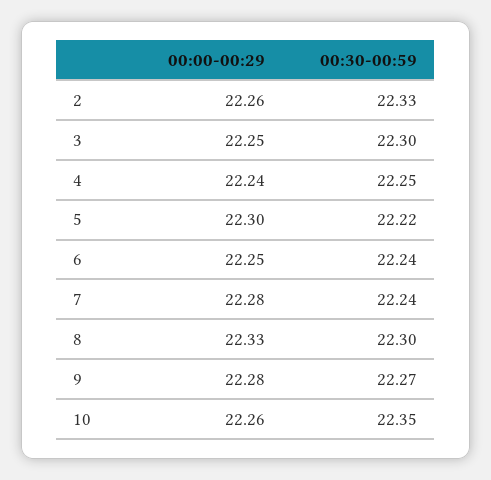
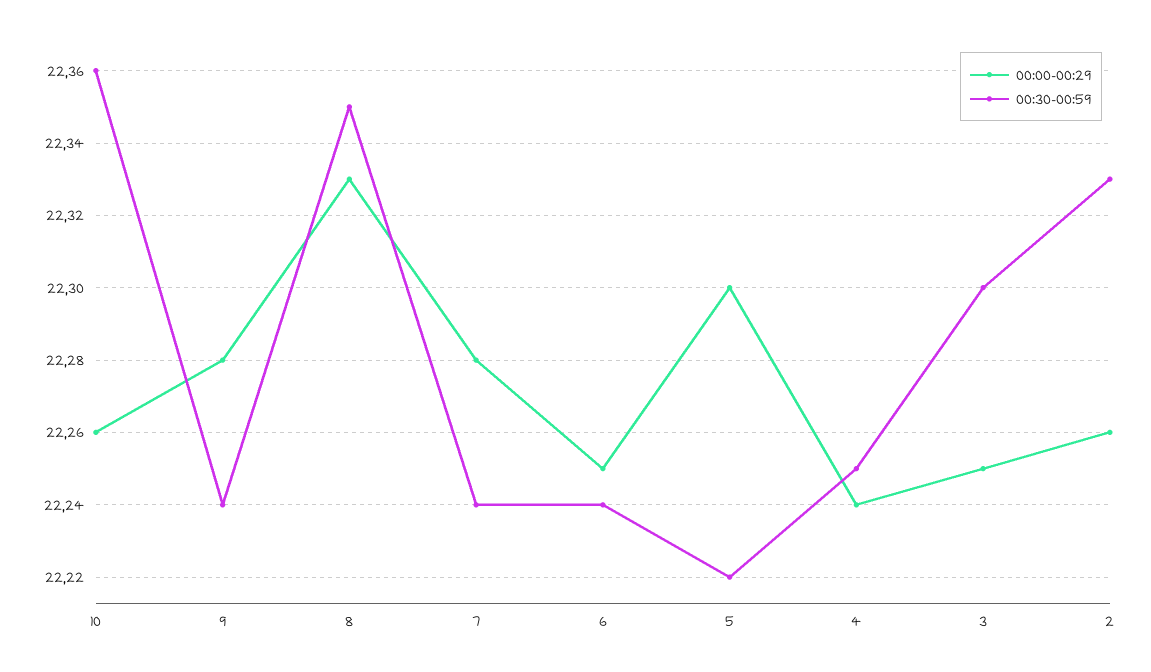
  {
    "00:00-00:29": {
      "2": 22.26,
      "3": 22.25,
      "4": 22.24,
      "5": 22.3,
      "6": 22.25,
      "7": 22.28,
      "8": 22.33,
      "9": 22.28,
      "10": 22.26
    },
    "00:30-00:59": {
      "2": 22.33,
      "3": 22.3,
      "4": 22.25,
      "5": 22.22,
      "6": 22.24,
      "7": 22.24,
-     "8": 22.3,
+     "8": 22.35,
-     "9": 22.27,
+     "9": 22.24,
-     "10": 22.35
+     "10": 22.36
    }
  }

